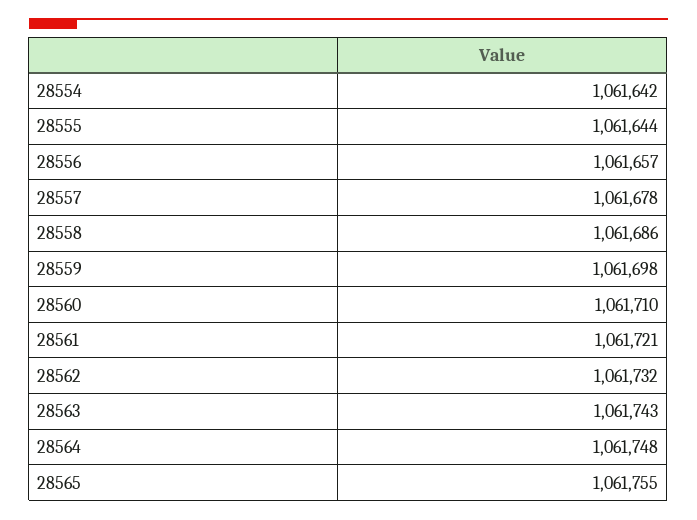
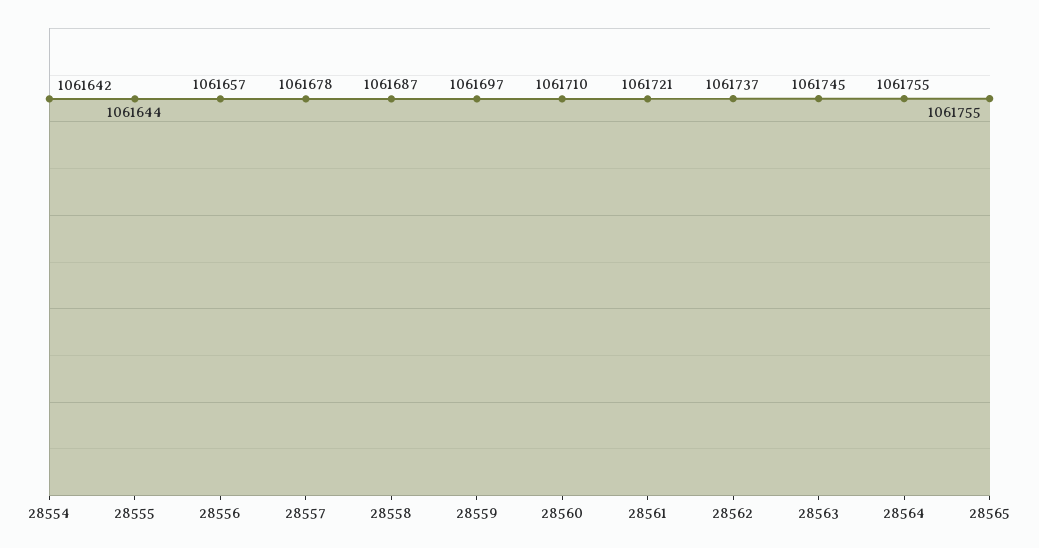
  {
    "28554": 1061642,
    "28555": 1061644,
    "28556": 1061657,
    "28557": 1061678,
-   "28558": 1061686,
+   "28558": 1061687,
-   "28559": 1061698,
+   "28559": 1061697,
    "28560": 1061710,
    "28561": 1061721,
-   "28562": 1061732,
+   "28562": 1061737,
-   "28563": 1061743,
+   "28563": 1061745,
-   "28564": 1061748,
+   "28564": 1061755,
    "28565": 1061755
  }

